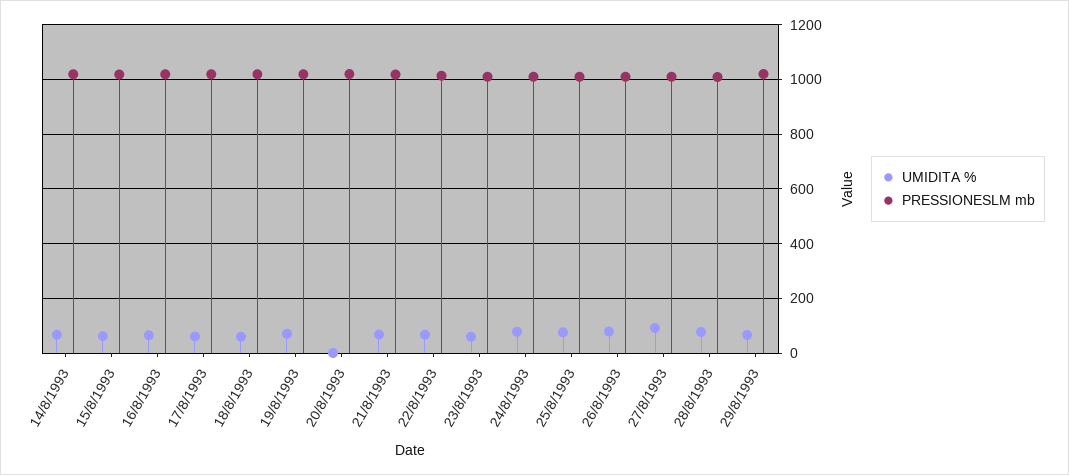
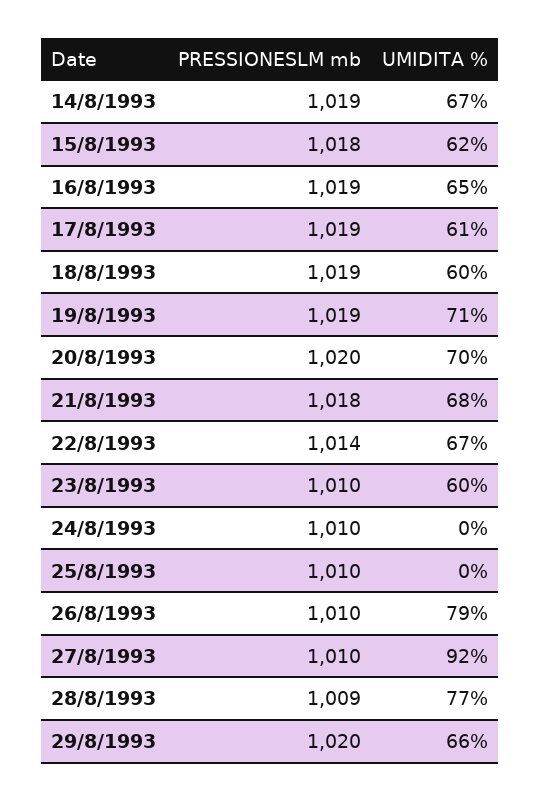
  {
    "UMIDITA %": {
      "14/8/1993": 67,
      "15/8/1993": 62,
      "16/8/1993": 65,
      "17/8/1993": 61,
      "18/8/1993": 60,
      "19/8/1993": 71,
-     "20/8/1993": 0,
+     "20/8/1993": 70,
      "21/8/1993": 68,
      "22/8/1993": 67,
      "23/8/1993": 60,
-     "24/8/1993": 75,
+     "24/8/1993": 0,
-     "25/8/1993": 75,
+     "25/8/1993": 0,
      "26/8/1993": 79,
      "27/8/1993": 92,
      "28/8/1993": 77,
      "29/8/1993": 66
    },
    "PRESSIONESLM mb": {
      "14/8/1993": 1019,
      "15/8/1993": 1018,
      "16/8/1993": 1019,
      "17/8/1993": 1019,
      "18/8/1993": 1019,
      "19/8/1993": 1019,
      "20/8/1993": 1020,
      "21/8/1993": 1018,
      "22/8/1993": 1014,
      "23/8/1993": 1010,
      "24/8/1993": 1010,
      "25/8/1993": 1010,
      "26/8/1993": 1010,
      "27/8/1993": 1010,
      "28/8/1993": 1009,
      "29/8/1993": 1020
    }
  }

